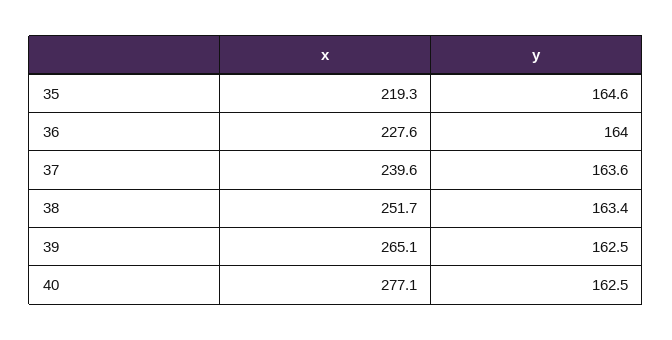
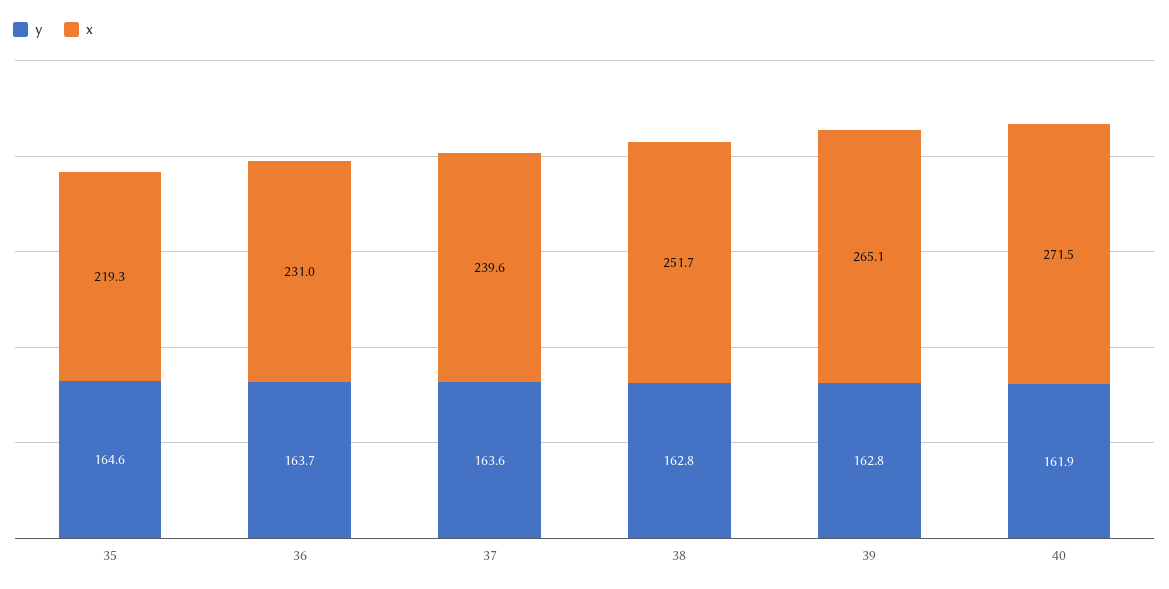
  {
    "x": {
      "35": 219.3,
-     "36": 227.6,
+     "36": 231,
      "37": 239.6,
      "38": 251.7,
      "39": 265.1,
-     "40": 277.1
+     "40": 271.5
    },
    "y": {
      "35": 164.6,
-     "36": 164,
+     "36": 163.7,
      "37": 163.6,
-     "38": 163.4,
+     "38": 162.8,
-     "39": 162.5,
+     "39": 162.8,
-     "40": 162.5
+     "40": 161.9
    }
  }

